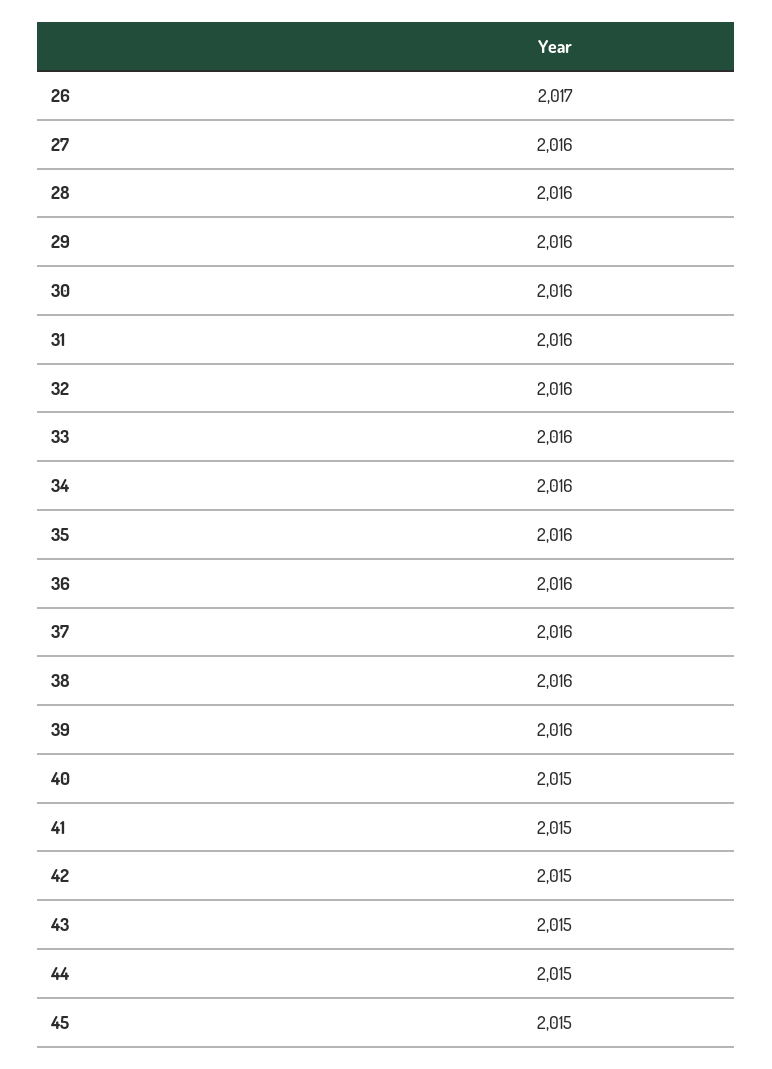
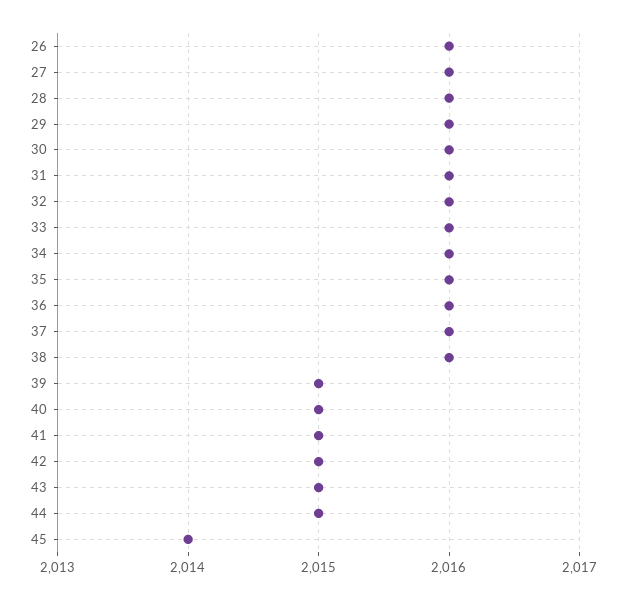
  {
-   "26": 2017,
+   "26": 2016,
    "27": 2016,
    "28": 2016,
    "29": 2016,
    "30": 2016,
    "31": 2016,
    "32": 2016,
    "33": 2016,
    "34": 2016,
    "35": 2016,
    "36": 2016,
    "37": 2016,
    "38": 2016,
-   "39": 2016,
+   "39": 2015,
    "40": 2015,
    "41": 2015,
    "42": 2015,
    "43": 2015,
    "44": 2015,
-   "45": 2015
+   "45": 2014
  }

